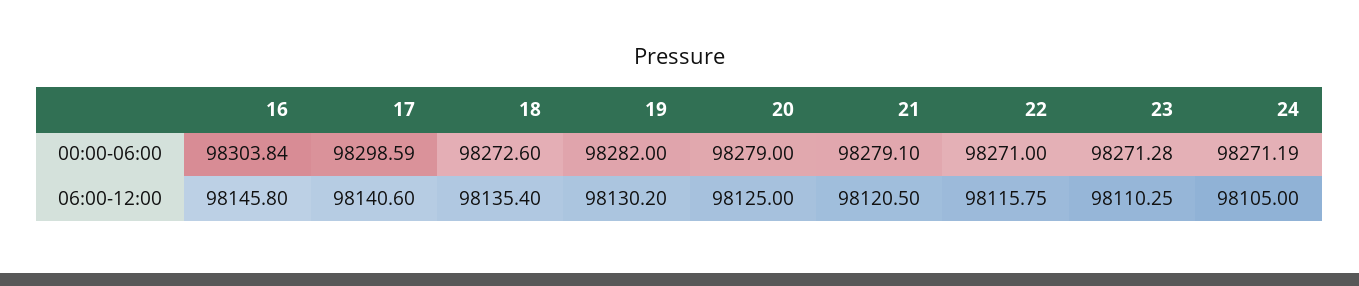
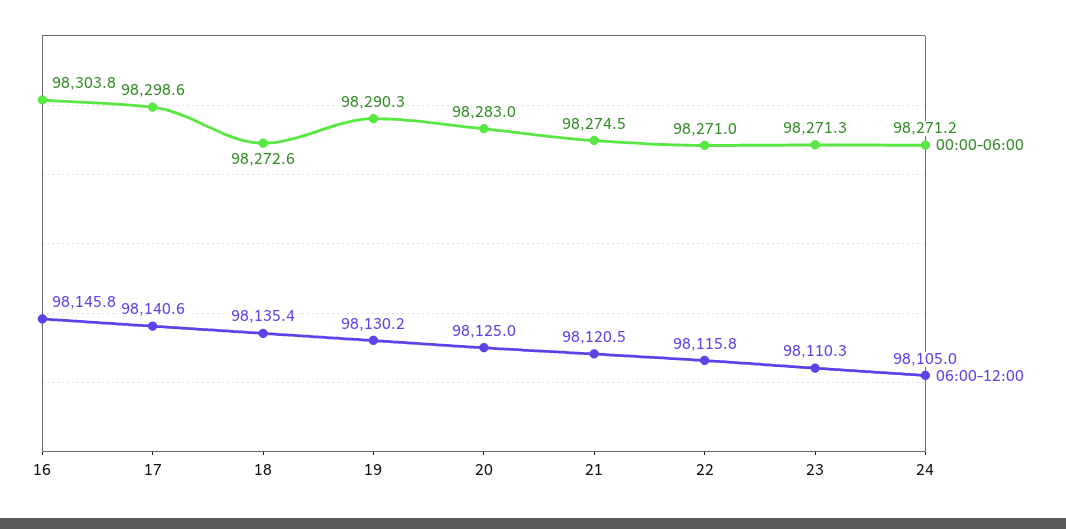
  {
    "00:00-06:00": {
      "16": 98303.84,
      "17": 98298.59,
      "18": 98272.6,
-     "19": 98282,
+     "19": 98290.3,
-     "20": 98279,
+     "20": 98283,
-     "21": 98279.1,
+     "21": 98274.5,
      "22": 98271,
      "23": 98271.28,
      "24": 98271.19
    },
    "06:00-12:00": {
      "16": 98145.8,
      "17": 98140.6,
      "18": 98135.4,
      "19": 98130.2,
      "20": 98125,
      "21": 98120.5,
      "22": 98115.75,
      "23": 98110.25,
      "24": 98105
    }
  }

